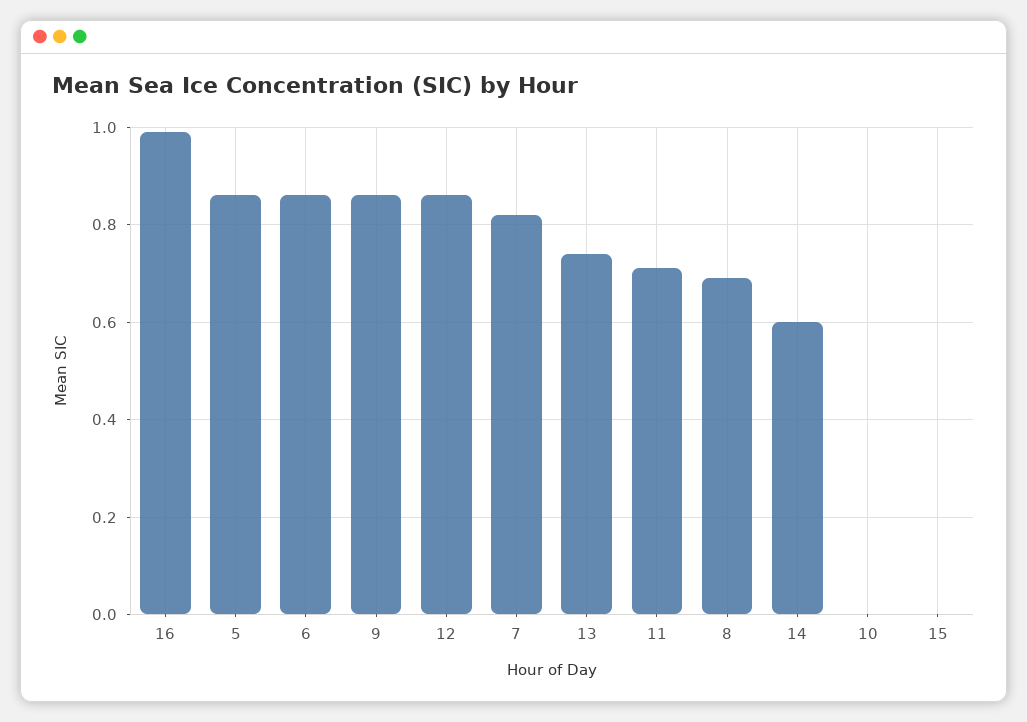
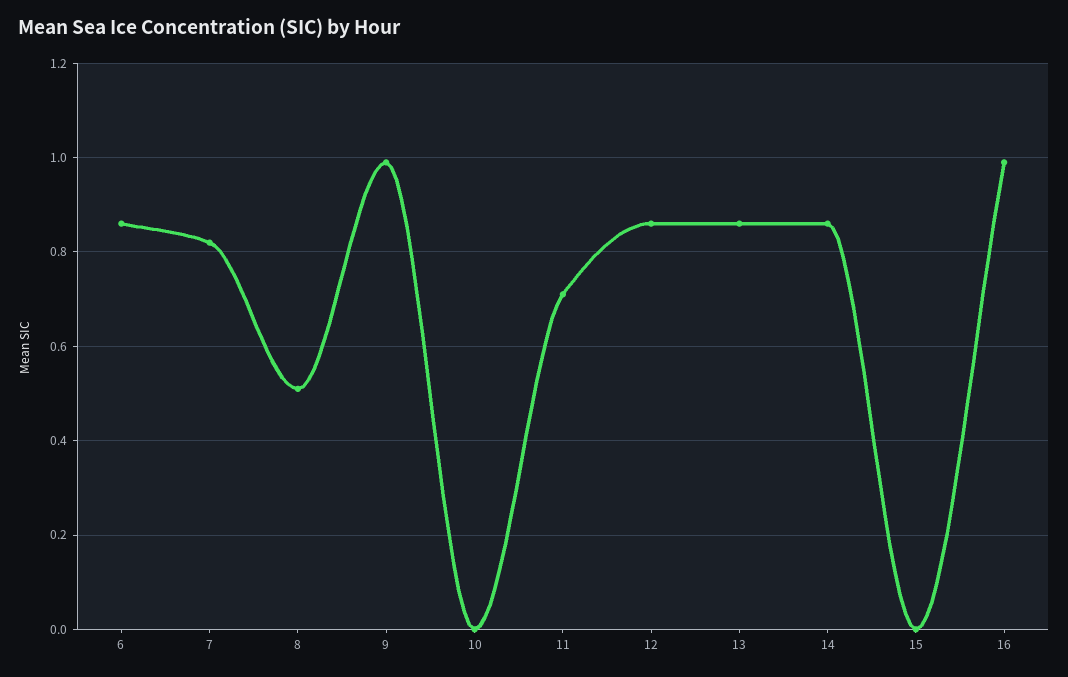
  {
    "16": 1,
-   "5": 0.85,
    "6": 0.85,
-   "9": 0.85,
+   "9": 1,
    "12": 0.85,
    "7": 0.8,
-   "13": 0.75,
+   "13": 0.85,
    "11": 0.7,
-   "8": 0.7,
+   "8": 0.5,
-   "14": 0.6,
+   "14": 0.85,
    "10": 0,
    "15": 0
  }

